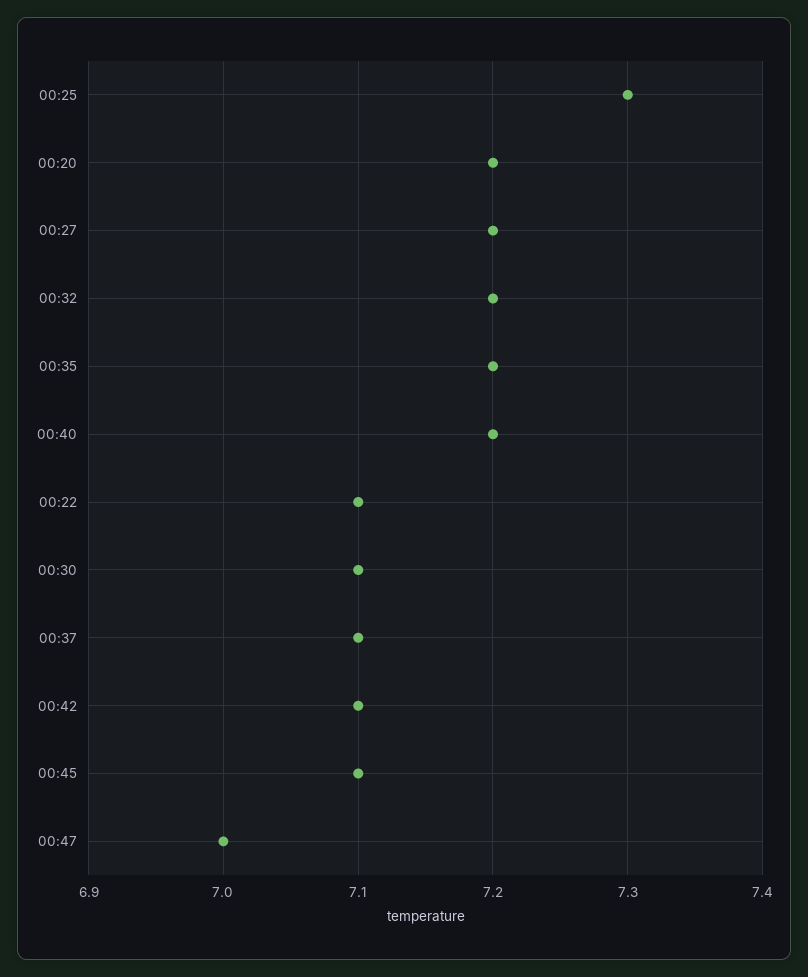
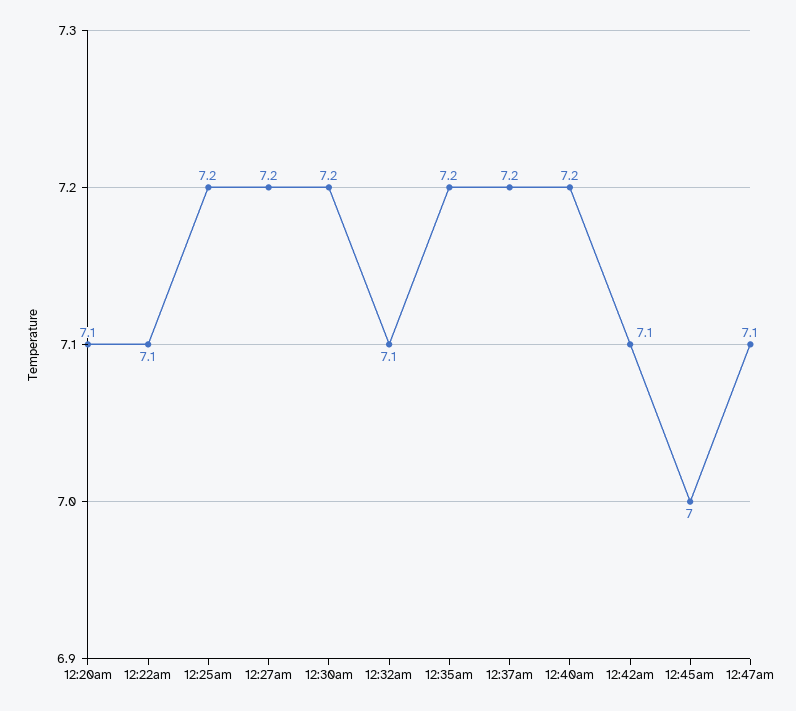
  {
-   "00:25": 7.3,
+   "00:25": 7.2,
-   "00:20": 7.2,
+   "00:20": 7.1,
    "00:27": 7.2,
-   "00:32": 7.2,
+   "00:32": 7.1,
    "00:35": 7.2,
    "00:40": 7.2,
    "00:22": 7.1,
-   "00:30": 7.1,
+   "00:30": 7.2,
-   "00:37": 7.1,
+   "00:37": 7.2,
    "00:42": 7.1,
-   "00:45": 7.1,
+   "00:45": 7,
-   "00:47": 7
+   "00:47": 7.1
  }

